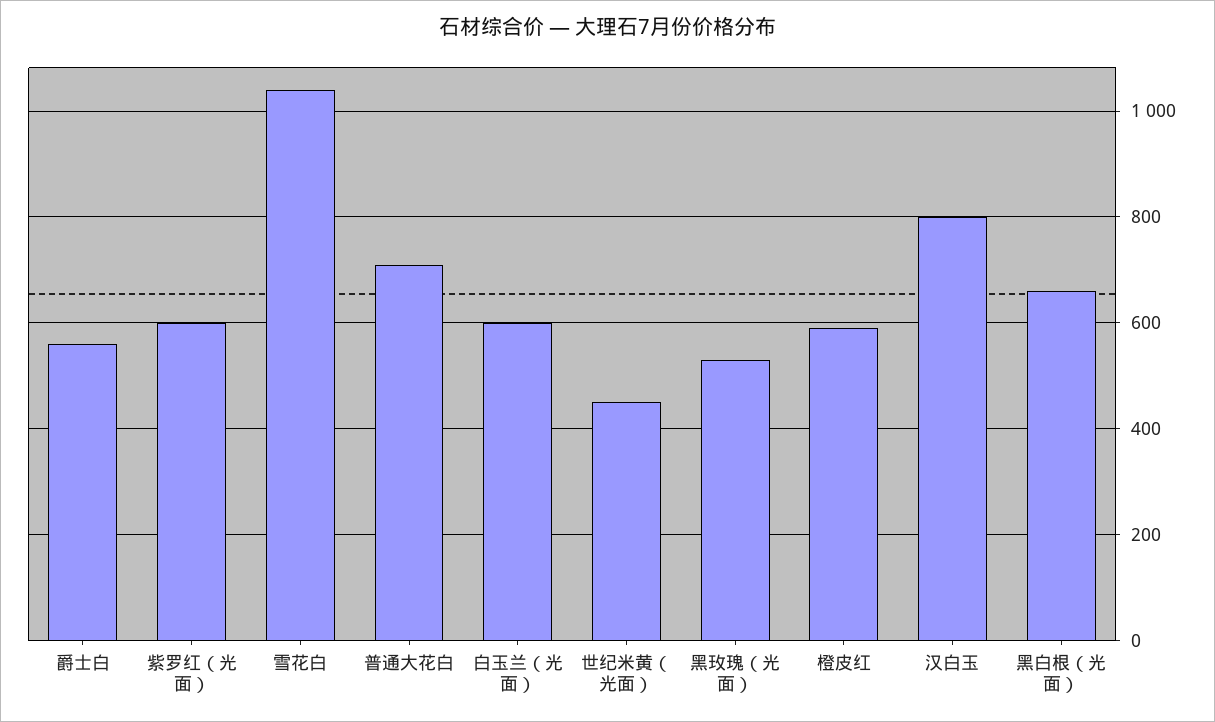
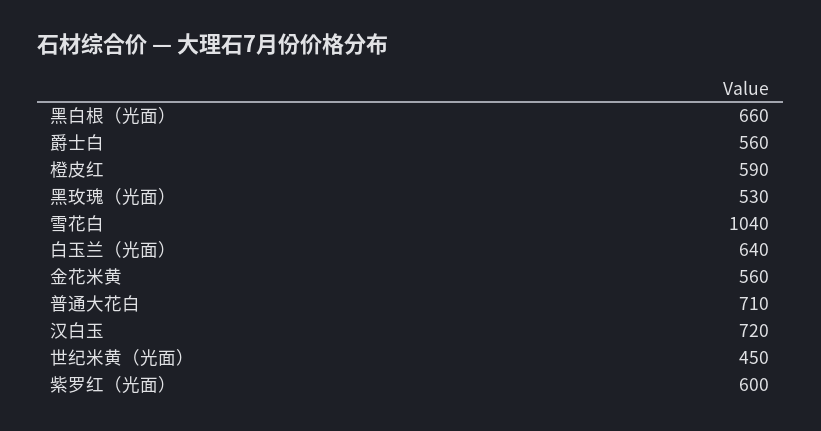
  {
    "爵士白": 560,
    "紫罗红（光面）": 600,
    "雪花白": 1040,
    "普通大花白": 710,
-   "白玉兰（光面）": 600,
+   "白玉兰（光面）": 640,
    "世纪米黄（光面）": 450,
    "黑玫瑰（光面）": 530,
    "橙皮红": 590,
-   "汉白玉": 800,
+   "汉白玉": 720,
-   "黑白根（光面）": 660
+   "黑白根（光面）": 660,
+   "金花米黄": 560
  }

